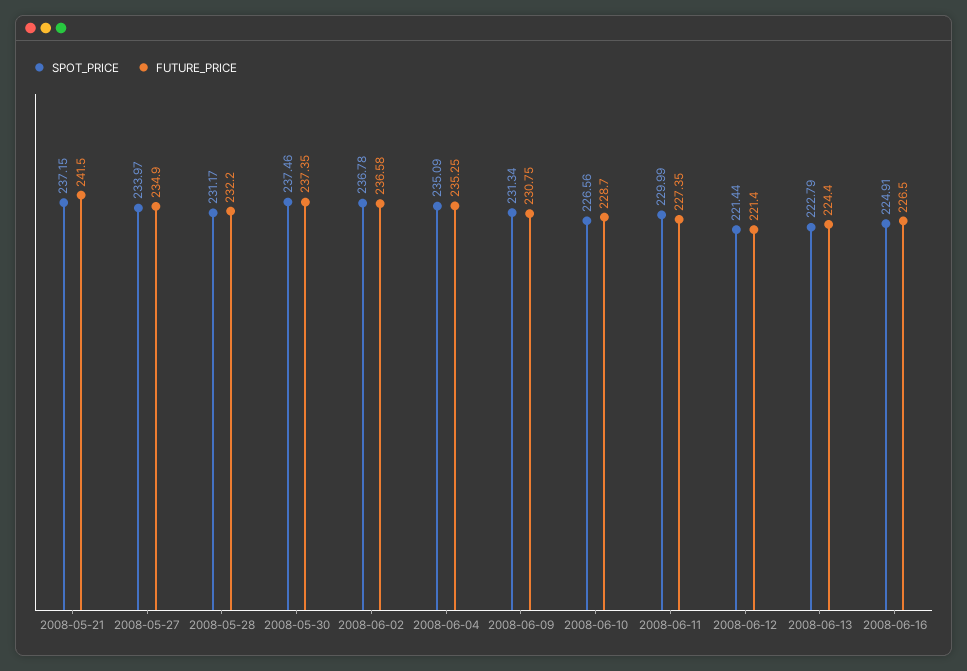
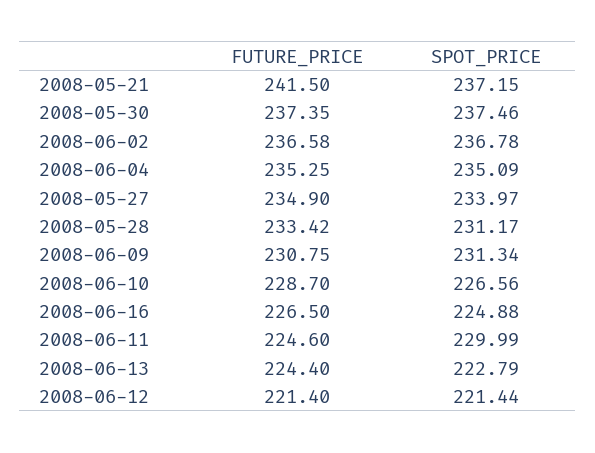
  {
    "SPOT_PRICE": {
      "2008-05-21": 237.15,
      "2008-05-27": 233.97,
      "2008-05-28": 231.17,
      "2008-05-30": 237.46,
      "2008-06-02": 236.78,
      "2008-06-04": 235.09,
      "2008-06-09": 231.34,
      "2008-06-10": 226.56,
      "2008-06-11": 229.99,
      "2008-06-12": 221.44,
      "2008-06-13": 222.79,
-     "2008-06-16": 224.91
+     "2008-06-16": 224.88
    },
    "FUTURE_PRICE": {
      "2008-05-21": 241.5,
      "2008-05-27": 234.9,
-     "2008-05-28": 232.2,
+     "2008-05-28": 233.42,
      "2008-05-30": 237.35,
      "2008-06-02": 236.58,
      "2008-06-04": 235.25,
      "2008-06-09": 230.75,
      "2008-06-10": 228.7,
-     "2008-06-11": 227.35,
+     "2008-06-11": 224.6,
      "2008-06-12": 221.4,
      "2008-06-13": 224.4,
      "2008-06-16": 226.5
    }
  }

